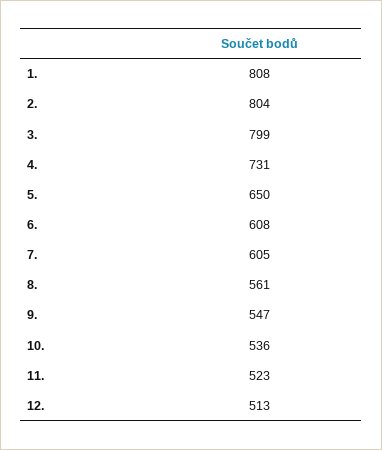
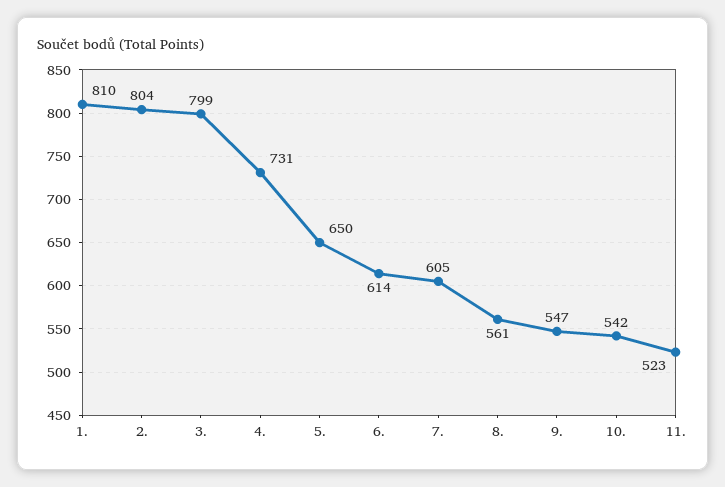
  {
-   "1.": 808,
+   "1.": 810,
    "2.": 804,
    "3.": 799,
    "4.": 731,
    "5.": 650,
-   "6.": 608,
+   "6.": 614,
    "7.": 605,
    "8.": 561,
    "9.": 547,
-   "10.": 536,
+   "10.": 542,
-   "11.": 523,
+   "11.": 523
-   "12.": 513
  }

